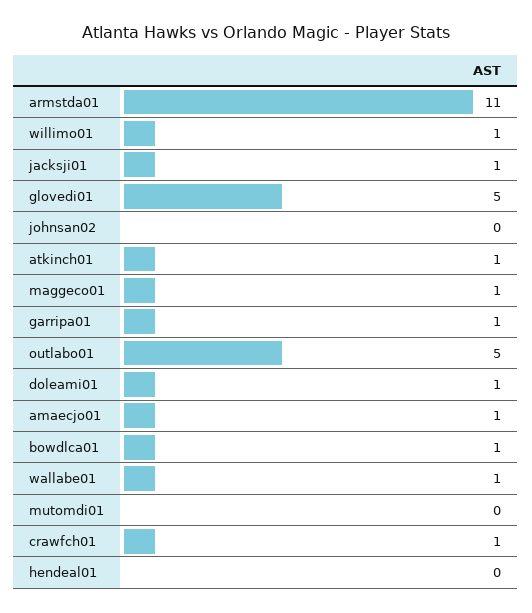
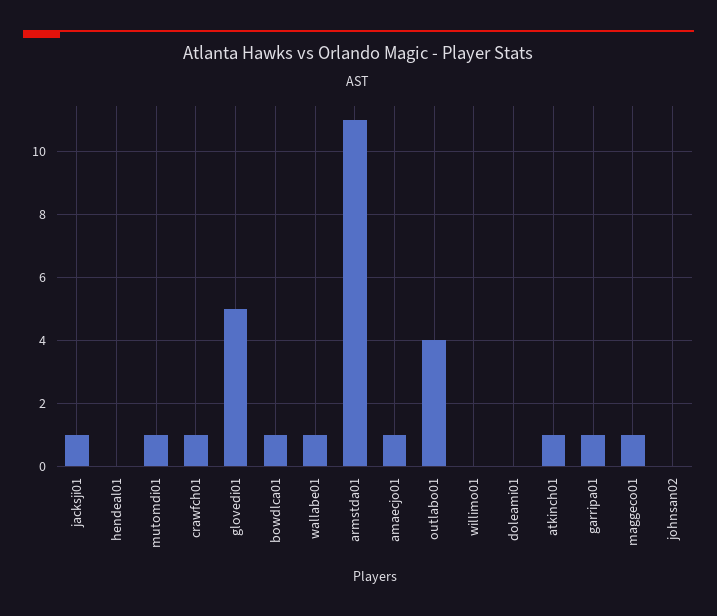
  {
    "armstda01": 11,
-   "willimo01": 1,
+   "willimo01": 0,
    "jacksji01": 1,
    "glovedi01": 5,
    "johnsan02": 0,
    "atkinch01": 1,
    "maggeco01": 1,
    "garripa01": 1,
-   "outlabo01": 5,
+   "outlabo01": 4,
-   "doleami01": 1,
+   "doleami01": 0,
    "amaecjo01": 1,
    "bowdlca01": 1,
    "wallabe01": 1,
-   "mutomdi01": 0,
+   "mutomdi01": 1,
    "crawfch01": 1,
    "hendeal01": 0
  }

